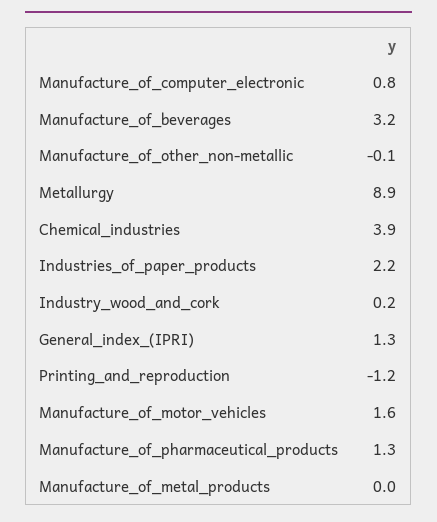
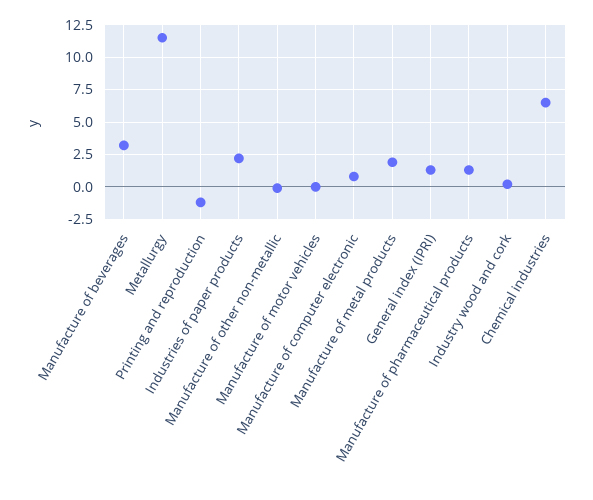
  {
    "Manufacture_of_computer_electronic": 0.8,
    "Manufacture_of_beverages": 3.2,
    "Manufacture_of_other_non-metallic": -0.1,
-   "Metallurgy": 8.9,
+   "Metallurgy": 11.5,
-   "Chemical_industries": 3.9,
+   "Chemical_industries": 6.5,
    "Industries_of_paper_products": 2.2,
    "Industry_wood_and_cork": 0.2,
    "General_index_(IPRI)": 1.3,
    "Printing_and_reproduction": -1.2,
-   "Manufacture_of_motor_vehicles": 1.6,
+   "Manufacture_of_motor_vehicles": 0,
    "Manufacture_of_pharmaceutical_products": 1.3,
-   "Manufacture_of_metal_products": 0
+   "Manufacture_of_metal_products": 2
  }

